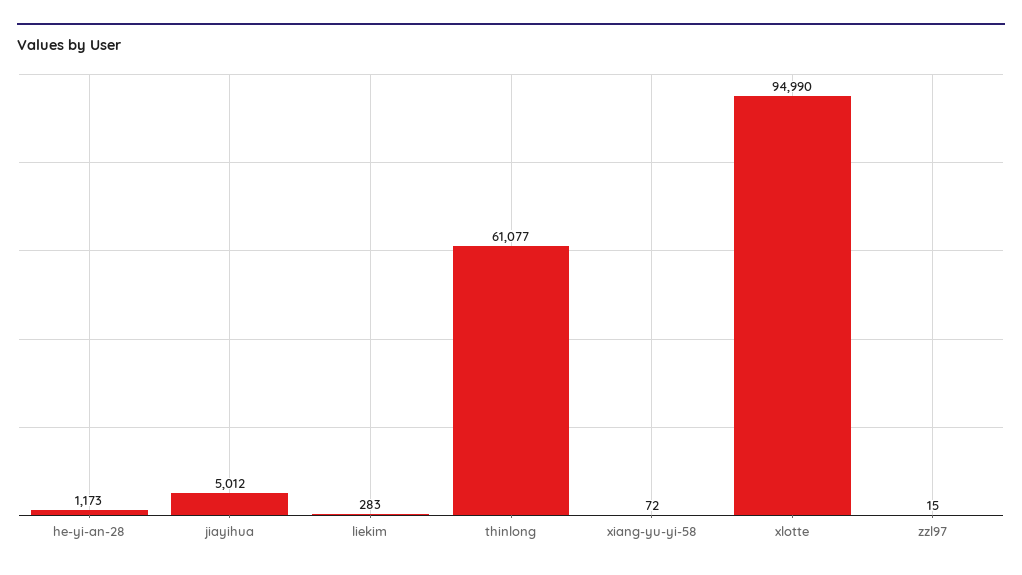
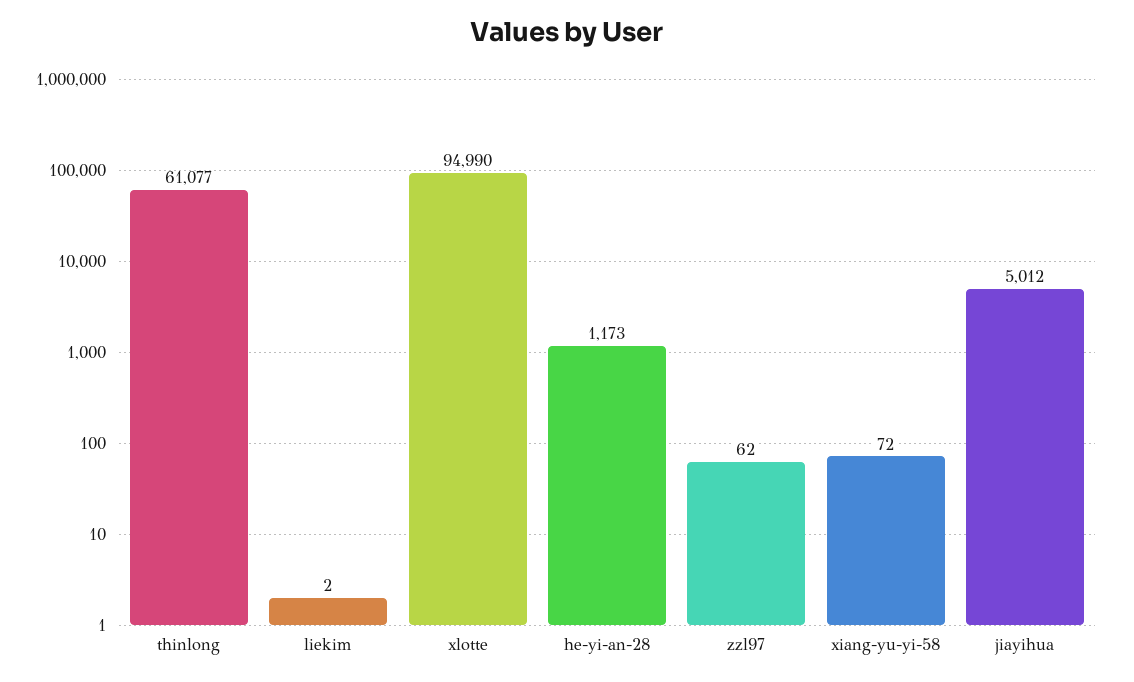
  {
    "he-yi-an-28": 1173,
    "jiayihua": 5012,
-   "liekim": 283,
+   "liekim": 2,
    "thinlong": 61077,
    "xiang-yu-yi-58": 72,
    "xlotte": 94990,
-   "zzl97": 15
+   "zzl97": 62
  }

